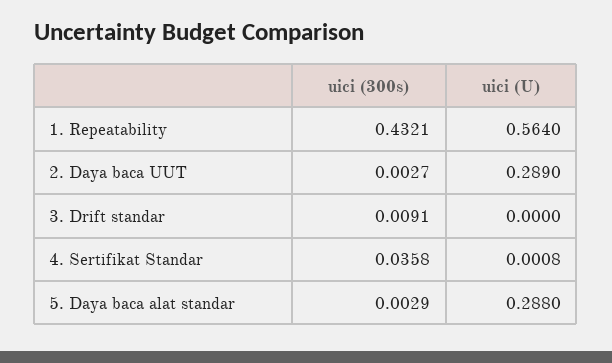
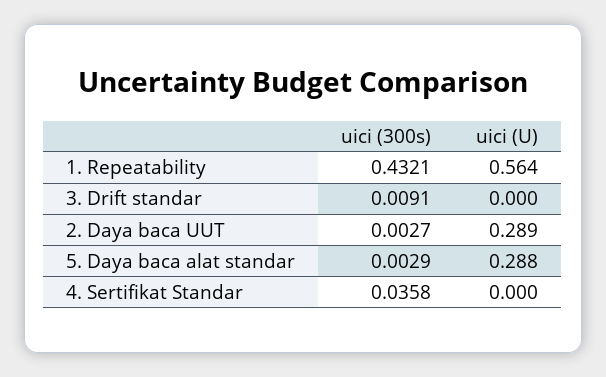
  {
    "uici (300s)": {
      "1. Repeatability": 0.4321,
      "2. Daya baca UUT": 0.0027,
      "3. Drift standar": 0.0091,
      "4. Sertifikat Standar": 0.0358,
      "5. Daya baca alat standar": 0.0029
    },
    "uici (U)": {
      "1. Repeatability": 0.564,
      "2. Daya baca UUT": 0.289,
      "3. Drift standar": 0,
-     "4. Sertifikat Standar": 0.0008,
+     "4. Sertifikat Standar": 0,
      "5. Daya baca alat standar": 0.288
    }
  }

